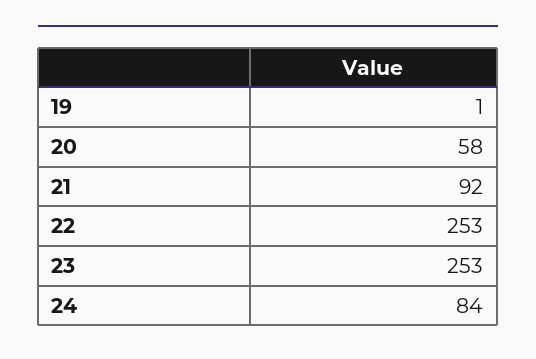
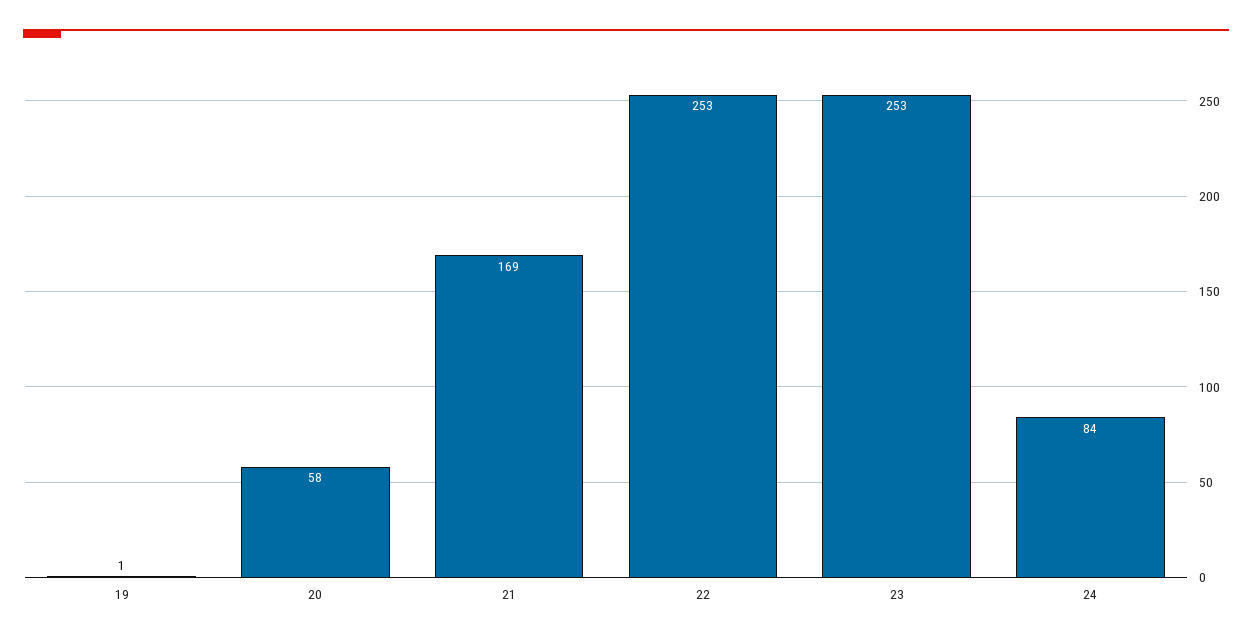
  {
    "19": 1,
    "20": 58,
-   "21": 92,
+   "21": 169,
    "22": 253,
    "23": 253,
    "24": 84
  }

